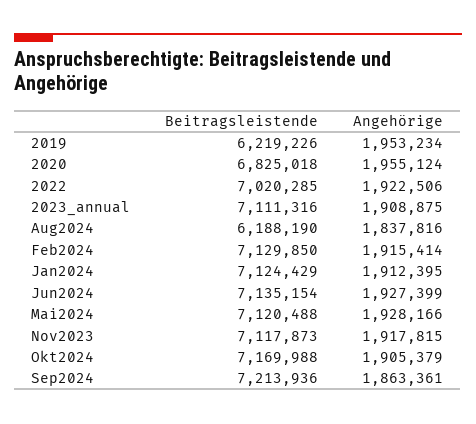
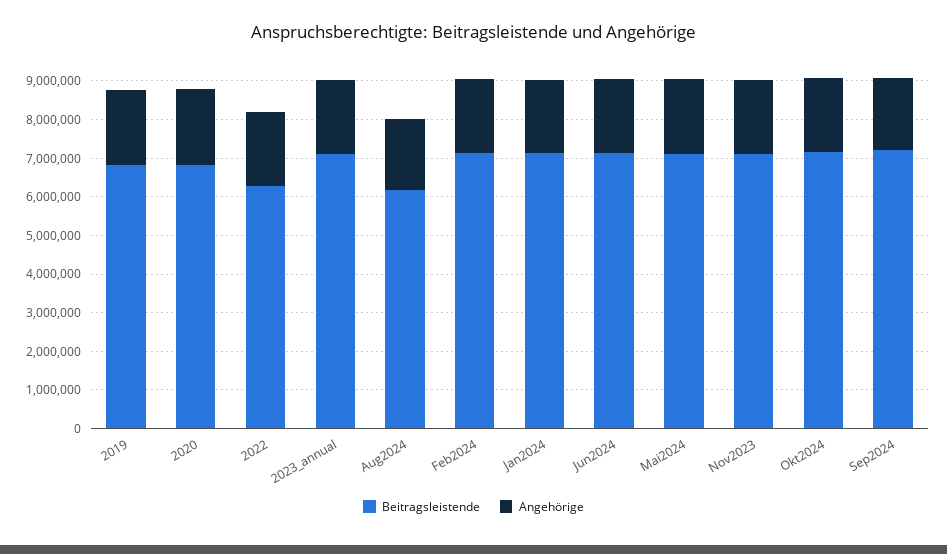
  {
    "Beitragsleistende": {
-     "2019": 6219226,
+     "2019": 6750000,
      "2020": 6825018,
-     "2022": 7020285,
+     "2022": 6250000,
      "2023_annual": 7111316,
      "Aug2024": 6188190,
      "Feb2024": 7129850,
      "Jan2024": 7124429,
      "Jun2024": 7135154,
      "Mai2024": 7120488,
      "Nov2023": 7117873,
      "Okt2024": 7169988,
      "Sep2024": 7213936
    },
    "Angehörige": {
      "2019": 1953234,
      "2020": 1955124,
      "2022": 1922506,
      "2023_annual": 1908875,
      "Aug2024": 1837816,
      "Feb2024": 1915414,
      "Jan2024": 1912395,
      "Jun2024": 1927399,
      "Mai2024": 1928166,
      "Nov2023": 1917815,
      "Okt2024": 1905379,
      "Sep2024": 1863361
    }
  }

